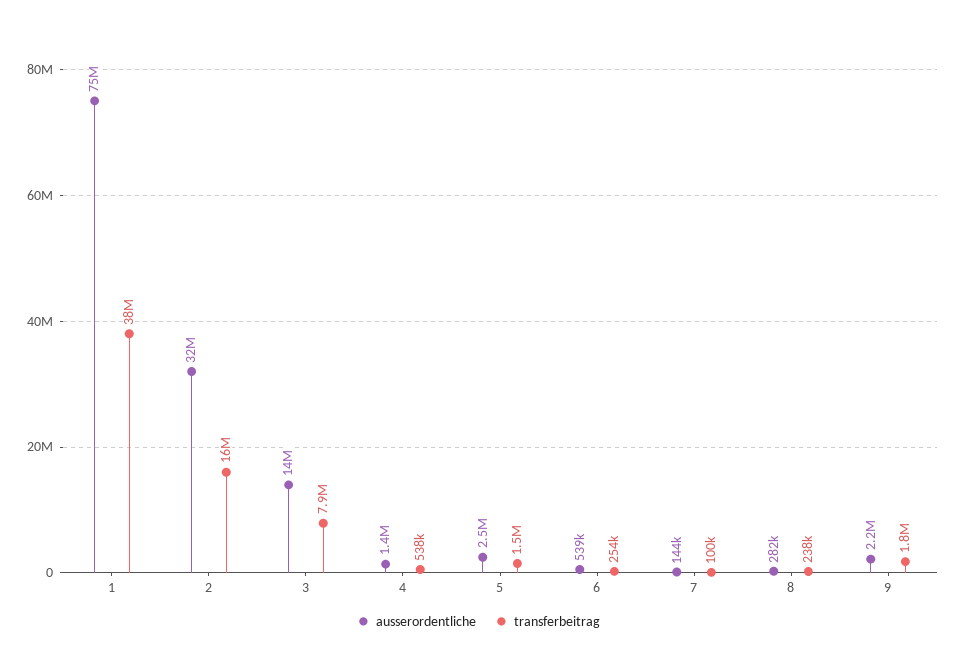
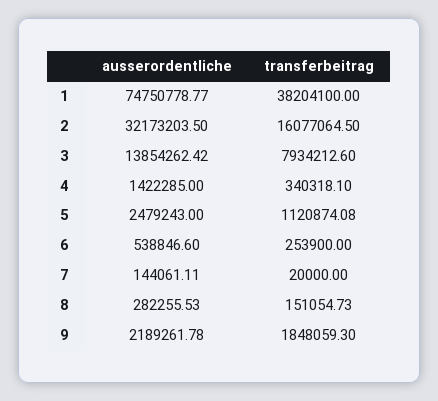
  {
    "ausserordentliche": {
      "1": 74750778.77,
      "2": 32173203.5,
      "3": 13854262.42,
      "4": 1422285,
      "5": 2479243,
      "6": 538846.6,
      "7": 144061.11,
      "8": 282255.53,
      "9": 2189261.78
    },
    "transferbeitrag": {
      "1": 38204100,
      "2": 16077064.5,
      "3": 7934212.6,
-     "4": 538000,
+     "4": 340318.1,
-     "5": 1500000,
+     "5": 1120874.08,
      "6": 253900,
-     "7": 100000,
+     "7": 20000,
-     "8": 238000,
+     "8": 151054.73,
      "9": 1848059.3
    }
  }

